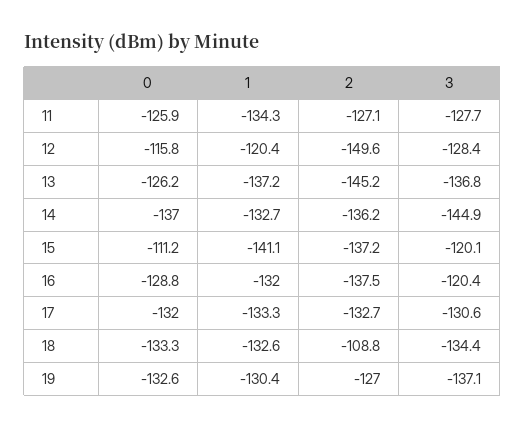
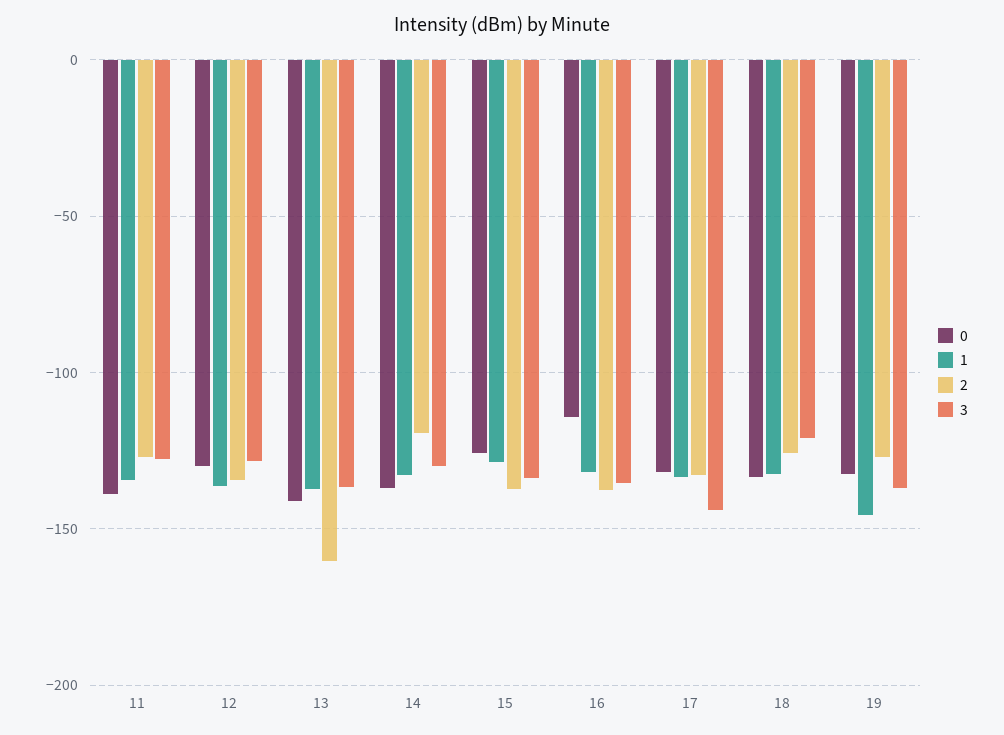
  {
    "0": {
-     "11": -125.9,
+     "11": -140,
-     "12": -115.8,
+     "12": -130,
-     "13": -126.2,
+     "13": -140,
      "14": -137,
-     "15": -111.2,
+     "15": -125,
-     "16": -128.8,
+     "16": -115,
      "17": -132,
      "18": -133.3,
      "19": -132.6
    },
    "1": {
      "11": -134.3,
-     "12": -120.4,
+     "12": -135,
      "13": -137.2,
      "14": -132.7,
-     "15": -141.1,
+     "15": -130,
      "16": -132,
      "17": -133.3,
      "18": -132.6,
-     "19": -130.4
+     "19": -145
    },
    "2": {
      "11": -127.1,
-     "12": -149.6,
+     "12": -135,
-     "13": -145.2,
+     "13": -160,
-     "14": -136.2,
+     "14": -120,
      "15": -137.2,
      "16": -137.5,
      "17": -132.7,
-     "18": -108.8,
+     "18": -125,
      "19": -127
    },
    "3": {
      "11": -127.7,
      "12": -128.4,
      "13": -136.8,
-     "14": -144.9,
+     "14": -130,
-     "15": -120.1,
+     "15": -135,
-     "16": -120.4,
+     "16": -135,
-     "17": -130.6,
+     "17": -145,
-     "18": -134.4,
+     "18": -120,
      "19": -137.1
    }
  }

